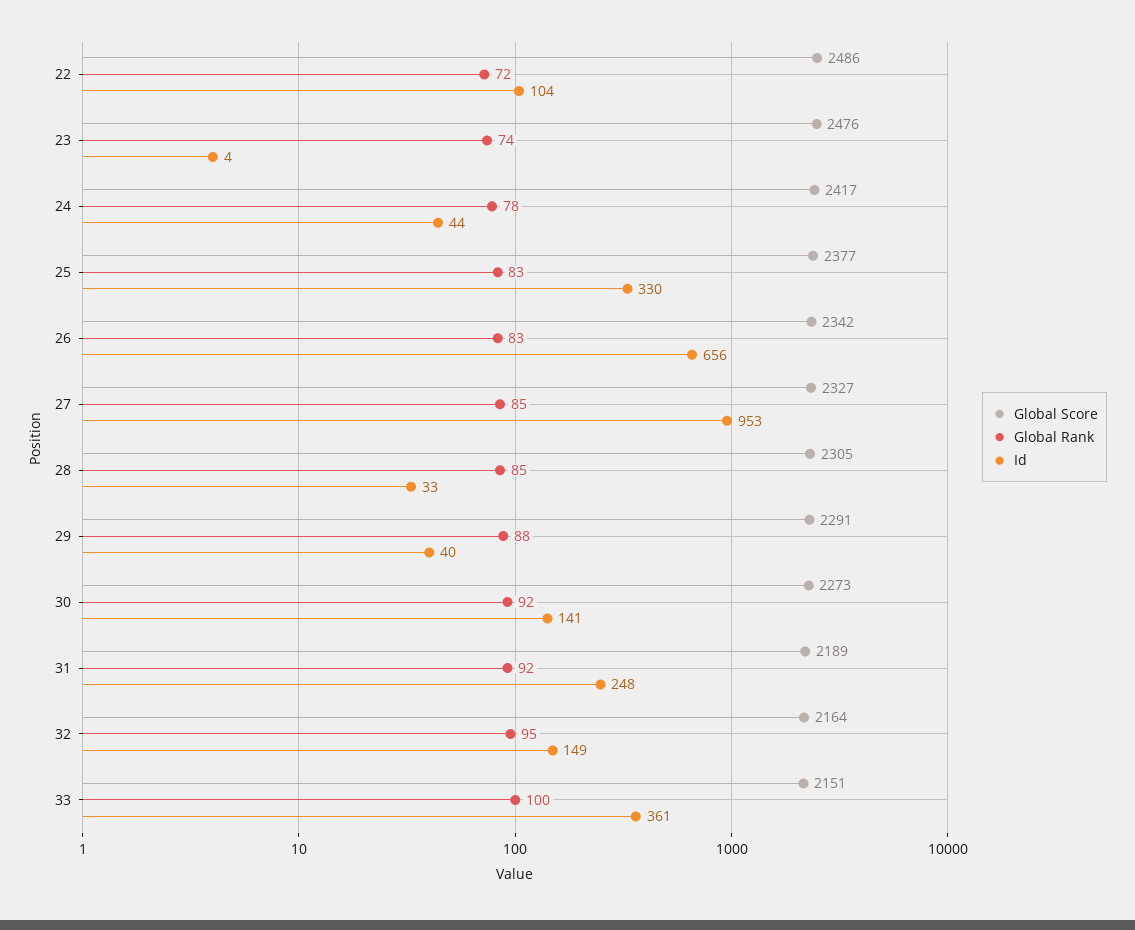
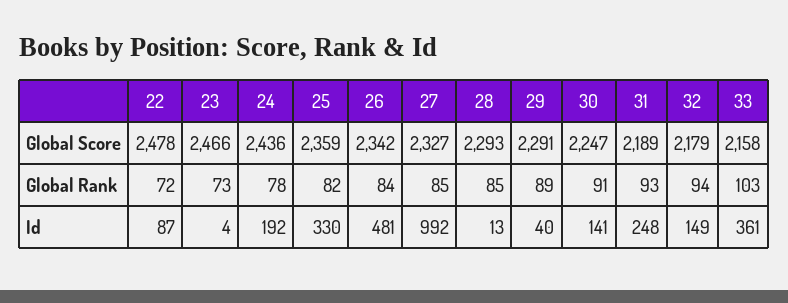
  {
    "Global Score": {
-     "22": 2486,
+     "22": 2478,
-     "23": 2476,
+     "23": 2466,
-     "24": 2417,
+     "24": 2436,
-     "25": 2377,
+     "25": 2359,
      "26": 2342,
      "27": 2327,
-     "28": 2305,
+     "28": 2293,
      "29": 2291,
-     "30": 2273,
+     "30": 2247,
      "31": 2189,
-     "32": 2164,
+     "32": 2179,
-     "33": 2151
+     "33": 2158
    },
    "Global Rank": {
      "22": 72,
-     "23": 74,
+     "23": 73,
      "24": 78,
-     "25": 83,
+     "25": 82,
-     "26": 83,
+     "26": 84,
      "27": 85,
      "28": 85,
-     "29": 88,
+     "29": 89,
-     "30": 92,
+     "30": 91,
-     "31": 92,
+     "31": 93,
-     "32": 95,
+     "32": 94,
-     "33": 100
+     "33": 103
    },
    "Id": {
-     "22": 104,
+     "22": 87,
      "23": 4,
-     "24": 44,
+     "24": 192,
      "25": 330,
-     "26": 656,
+     "26": 481,
-     "27": 953,
+     "27": 992,
-     "28": 33,
+     "28": 13,
      "29": 40,
      "30": 141,
      "31": 248,
      "32": 149,
      "33": 361
    }
  }

